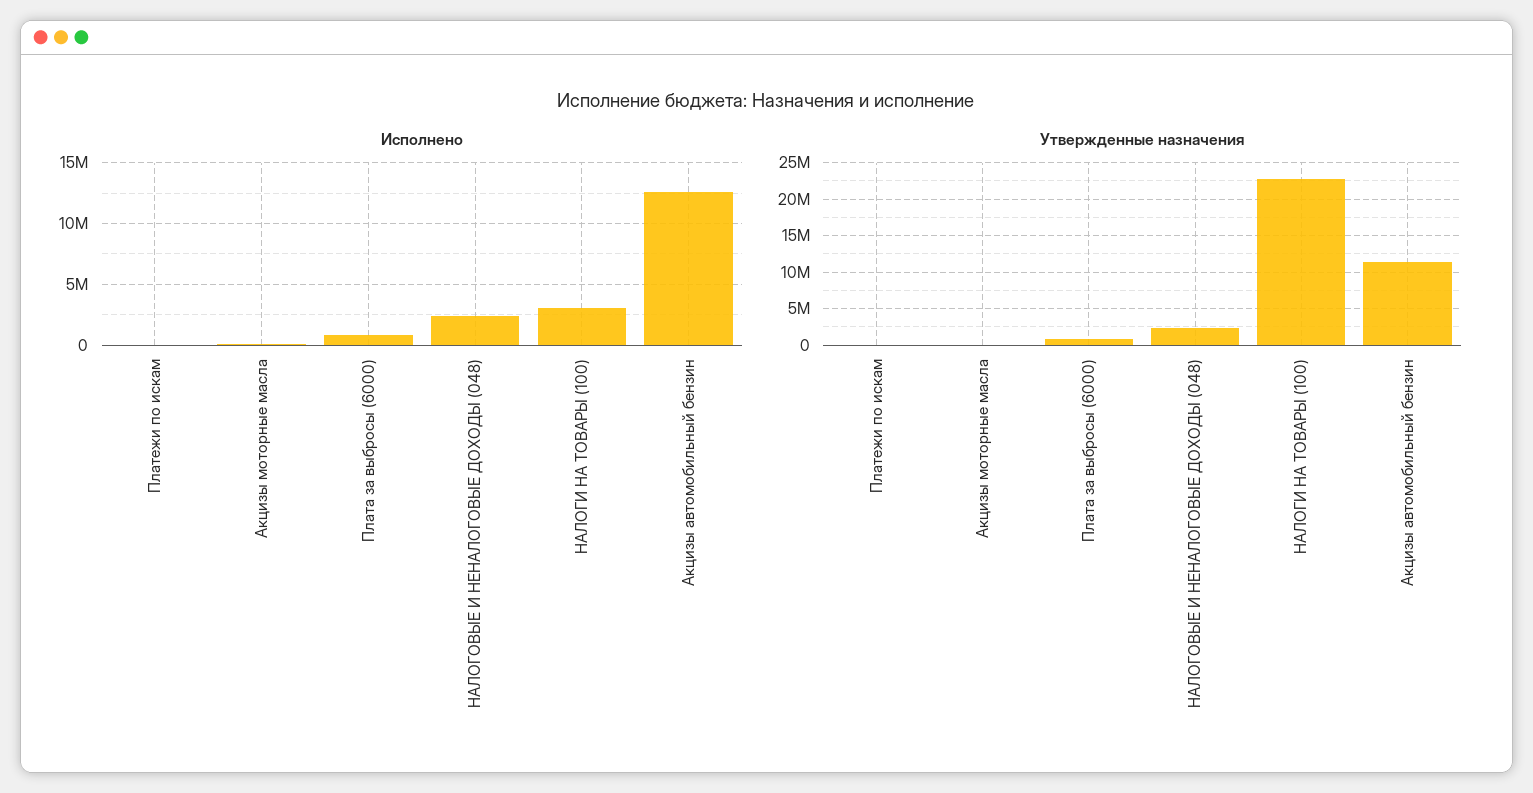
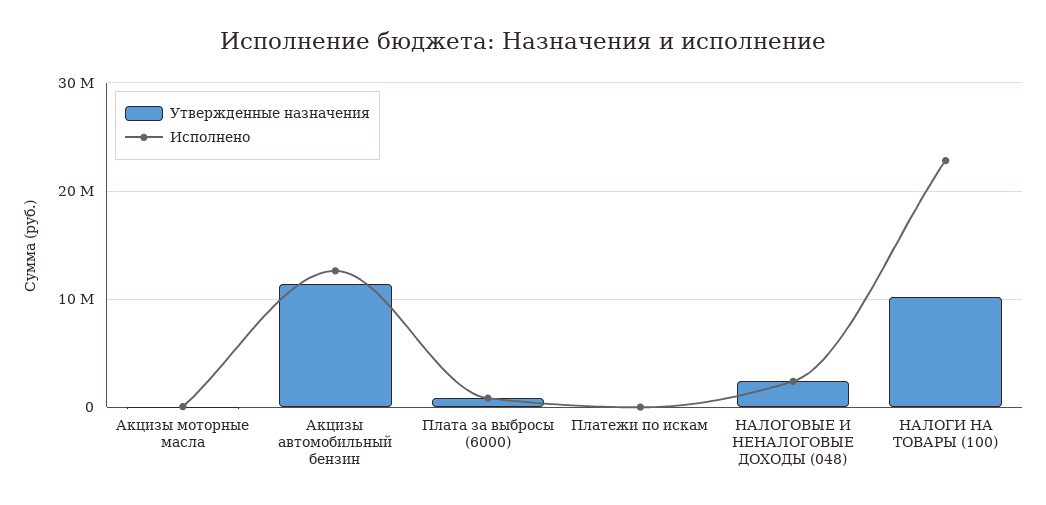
  {
    "Исполнено": {
      "Платежи по искам": 0,
      "Акцизы моторные масла": 0,
      "Плата за выбросы (6000)": 1000000,
      "НАЛОГОВЫЕ И НЕНАЛОГОВЫЕ ДОХОДЫ (048)": 2500000,
-     "НАЛОГИ НА ТОВАРЫ (100)": 3000000,
+     "НАЛОГИ НА ТОВАРЫ (100)": 23000000,
      "Акцизы автомобильный бензин": 12500000
    },
    "Утвержденные назначения": {
      "Платежи по искам": 0,
      "Акцизы моторные масла": 0,
      "Плата за выбросы (6000)": 1000000,
      "НАЛОГОВЫЕ И НЕНАЛОГОВЫЕ ДОХОДЫ (048)": 2000000,
-     "НАЛОГИ НА ТОВАРЫ (100)": 23000000,
+     "НАЛОГИ НА ТОВАРЫ (100)": 10000000,
      "Акцизы автомобильный бензин": 11000000
    }
  }

